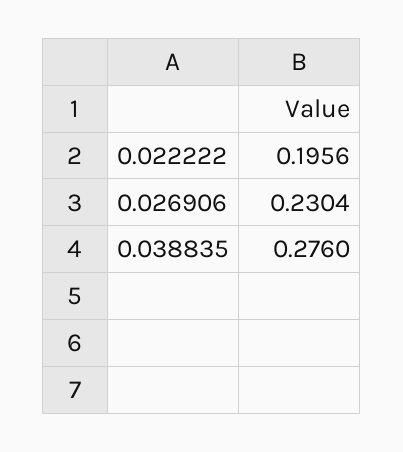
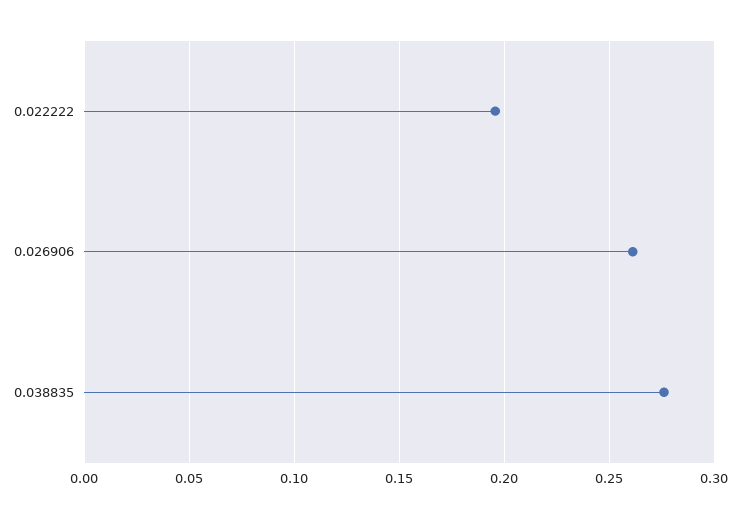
  {
    "0.022222": 0.1956,
-   "0.026906": 0.2304,
+   "0.026906": 0.26,
    "0.038835": 0.276
  }

